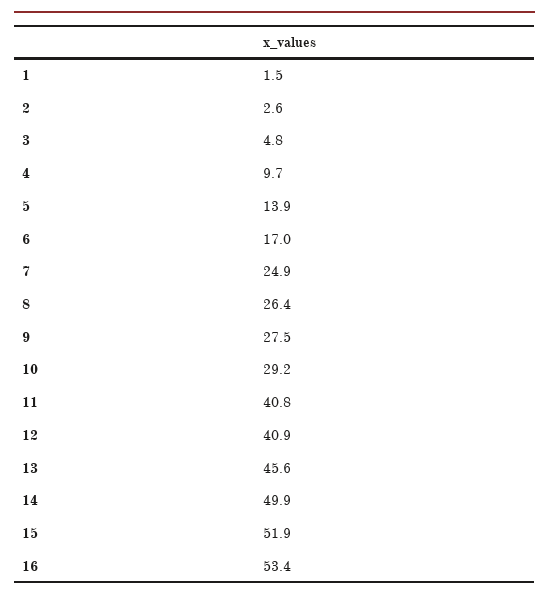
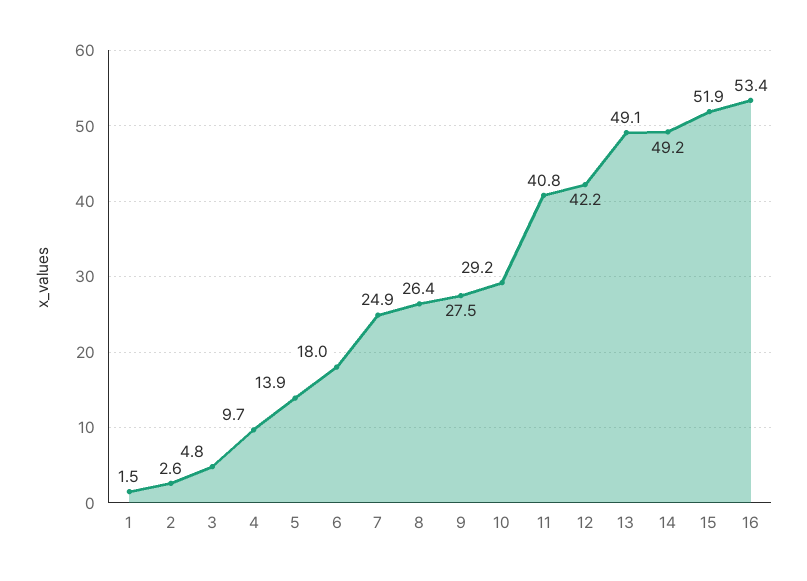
  {
    "1": 1.5,
    "2": 2.6,
    "3": 4.8,
    "4": 9.7,
    "5": 13.9,
-   "6": 17,
+   "6": 18,
    "7": 24.9,
    "8": 26.4,
    "9": 27.5,
    "10": 29.2,
    "11": 40.8,
-   "12": 40.9,
+   "12": 42.2,
-   "13": 45.6,
+   "13": 49.1,
-   "14": 49.9,
+   "14": 49.2,
    "15": 51.9,
    "16": 53.4
  }

